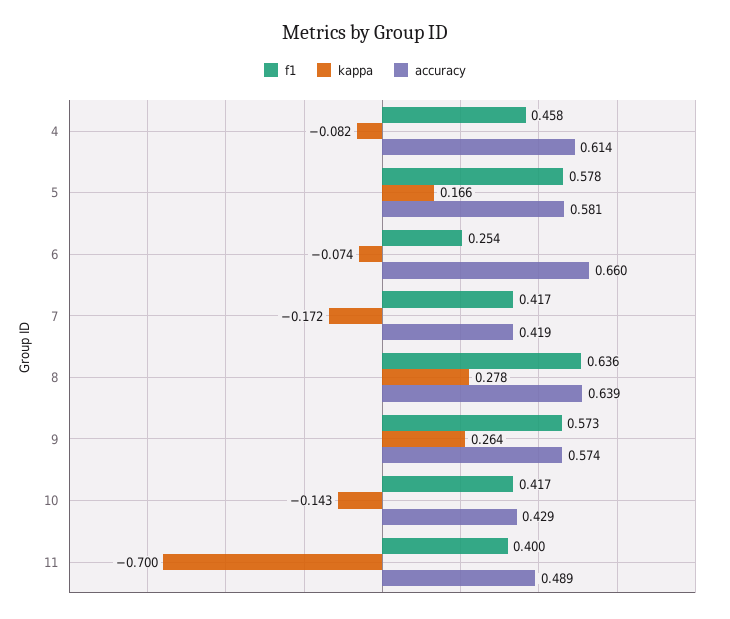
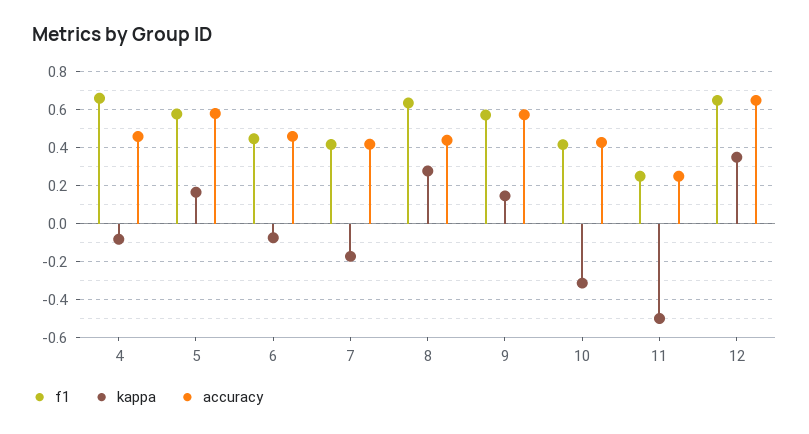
  {
    "f1": {
-     "4": 0.458,
+     "4": 0.65,
      "5": 0.578,
-     "6": 0.254,
+     "6": 0.45,
      "7": 0.417,
      "8": 0.636,
      "9": 0.573,
      "10": 0.417,
-     "11": 0.4
+     "11": 0.25,
+     "12": 0.65
    },
    "kappa": {
      "4": -0.082,
      "5": 0.166,
      "6": -0.074,
      "7": -0.172,
      "8": 0.278,
-     "9": 0.264,
+     "9": 0.15,
-     "10": -0.143,
+     "10": -0.3,
-     "11": -0.7
+     "11": -0.5,
+     "12": 0.35
    },
    "accuracy": {
-     "4": 0.614,
+     "4": 0.45,
      "5": 0.581,
-     "6": 0.66,
+     "6": 0.45,
      "7": 0.419,
-     "8": 0.639,
+     "8": 0.45,
      "9": 0.574,
      "10": 0.429,
-     "11": 0.489
+     "11": 0.25,
+     "12": 0.65
    }
  }

